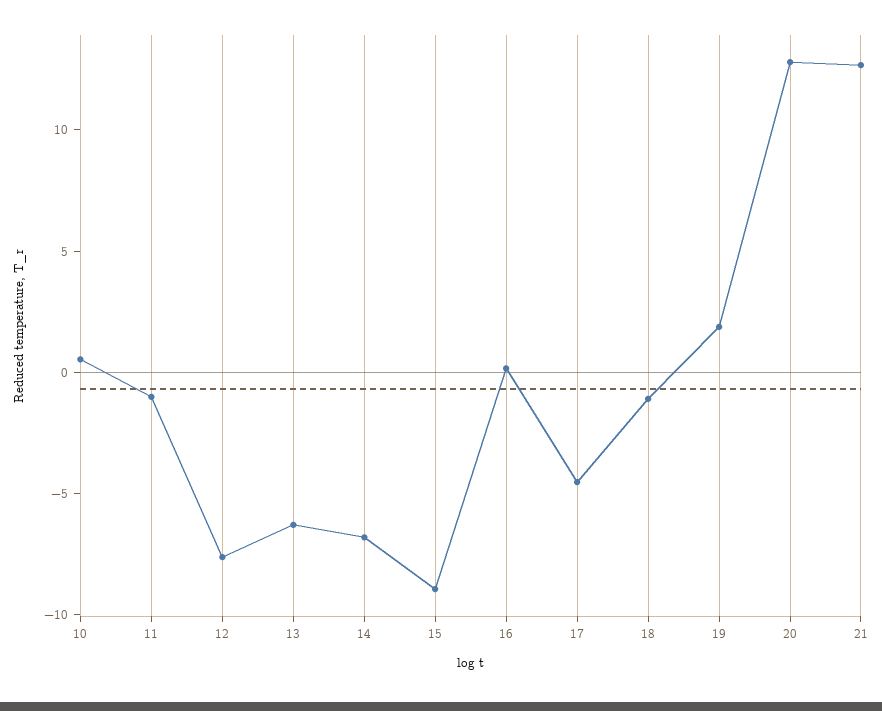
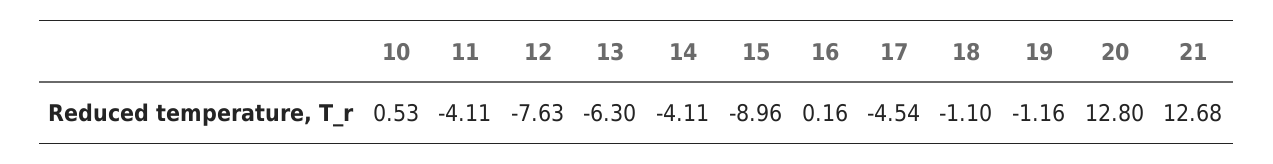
  {
    "10": 0.53,
-   "11": -1,
+   "11": -4.11,
    "12": -7.63,
    "13": -6.3,
-   "14": -7,
+   "14": -4.11,
    "15": -8.96,
    "16": 0.16,
    "17": -4.54,
    "18": -1.1,
-   "19": 2,
+   "19": -1.16,
    "20": 12.8,
    "21": 12.68
  }

